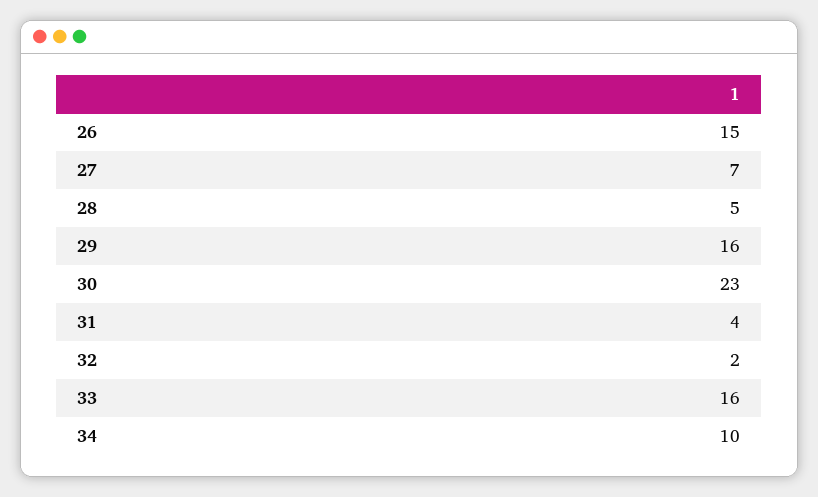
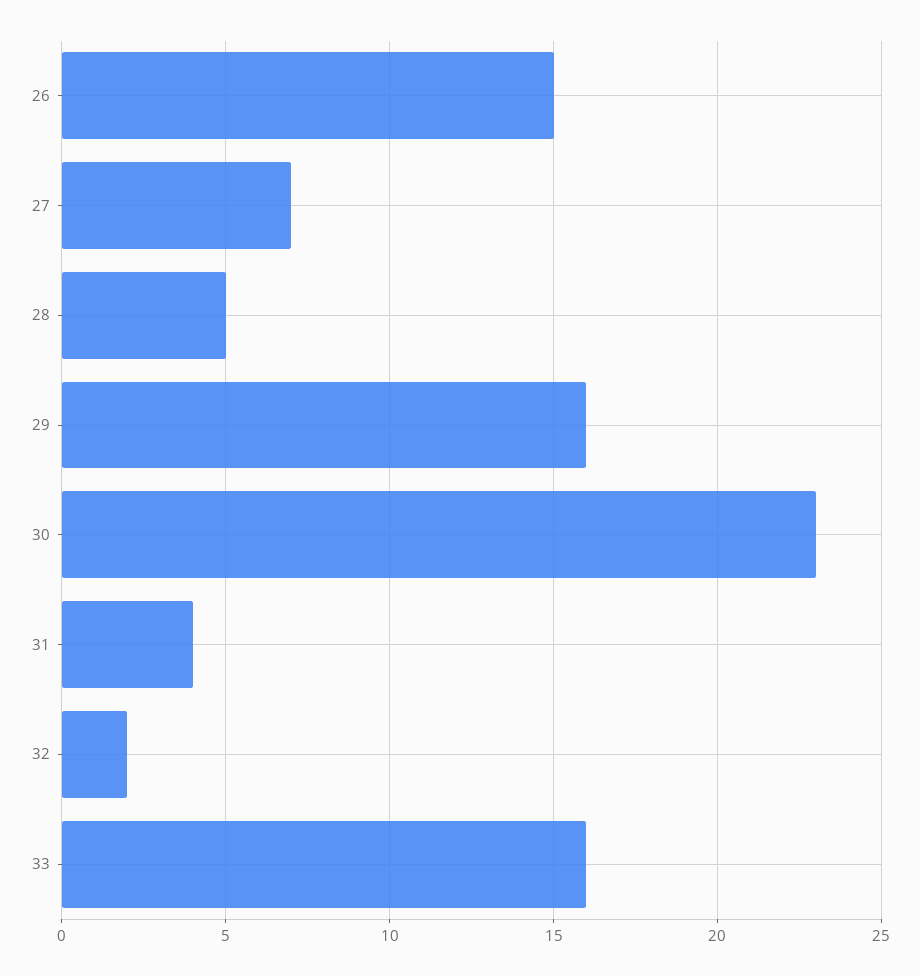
  {
    "26": 15,
    "27": 7,
    "28": 5,
    "29": 16,
    "30": 23,
    "31": 4,
    "32": 2,
-   "33": 16,
+   "33": 16
-   "34": 10
  }

